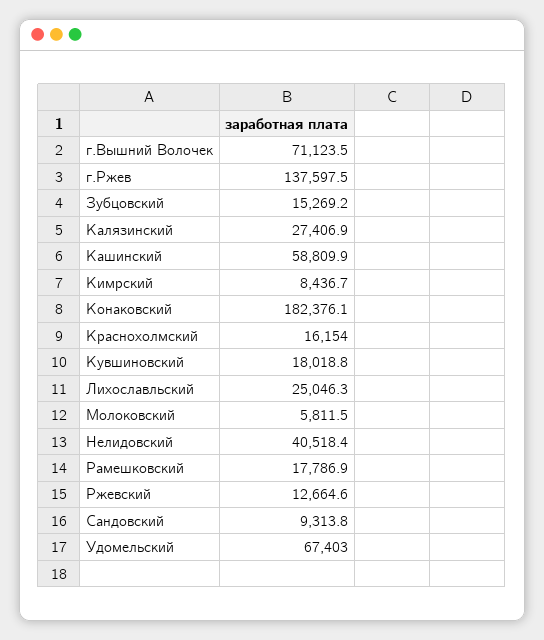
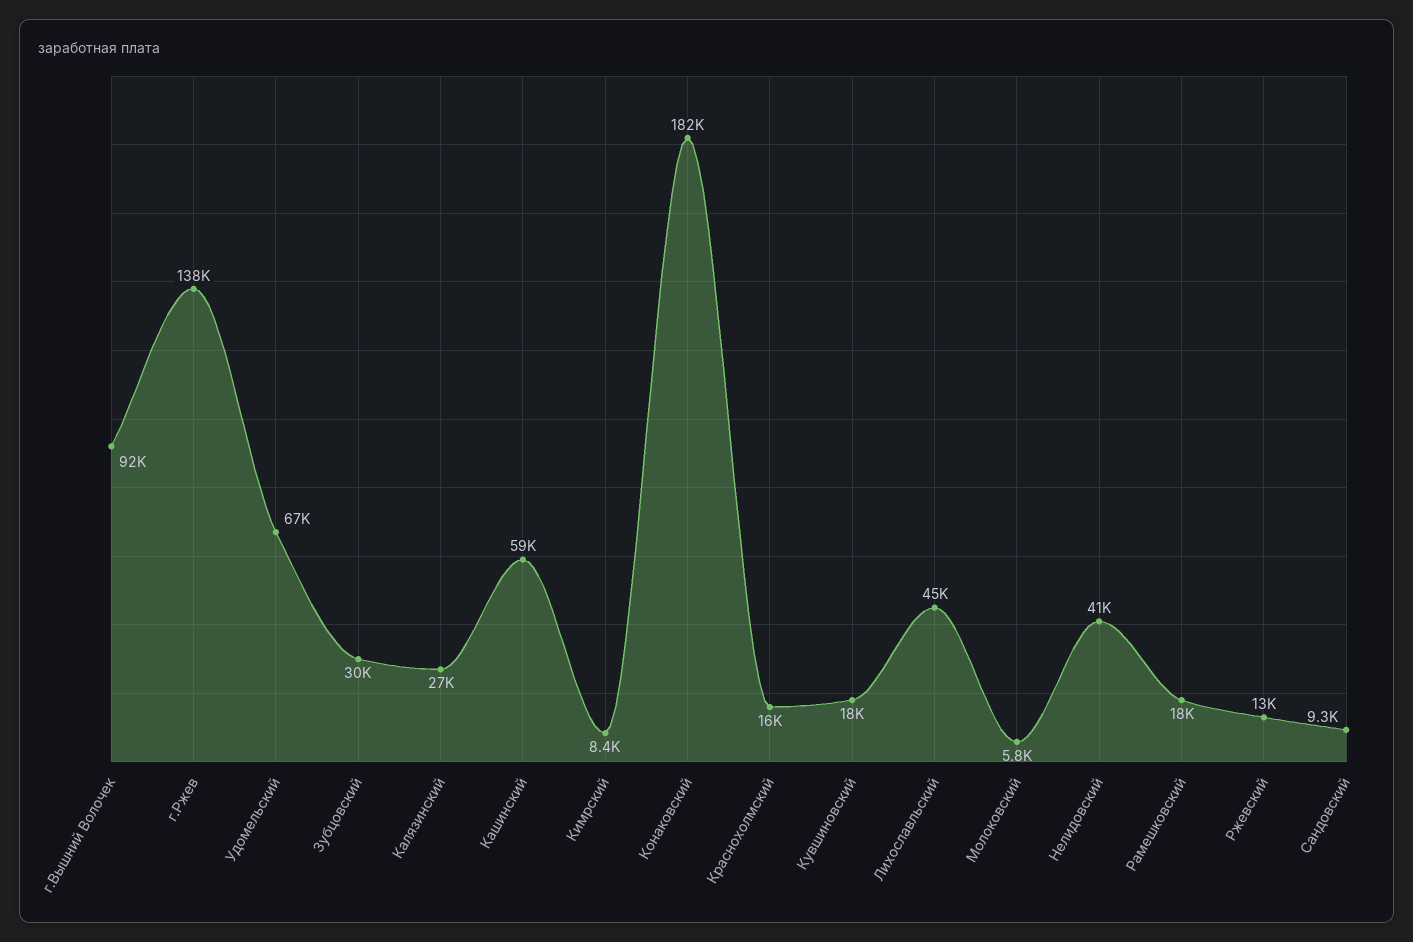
  {
-   "г.Вышний Волочек": 71123.5,
+   "г.Вышний Волочек": 92000,
    "г.Ржев": 137597.5,
-   "Зубцовский": 15269.2,
+   "Зубцовский": 30000,
    "Калязинский": 27406.9,
    "Кашинский": 58809.9,
    "Кимрский": 8436.7,
    "Конаковский": 182376.1,
    "Краснохолмский": 16154,
    "Кувшиновский": 18018.8,
-   "Лихославльский": 25046.3,
+   "Лихославльский": 45000,
    "Молоковский": 5811.5,
    "Нелидовский": 40518.4,
    "Рамешковский": 17786.9,
    "Ржевский": 12664.6,
    "Сандовский": 9313.8,
    "Удомельский": 67403
  }

